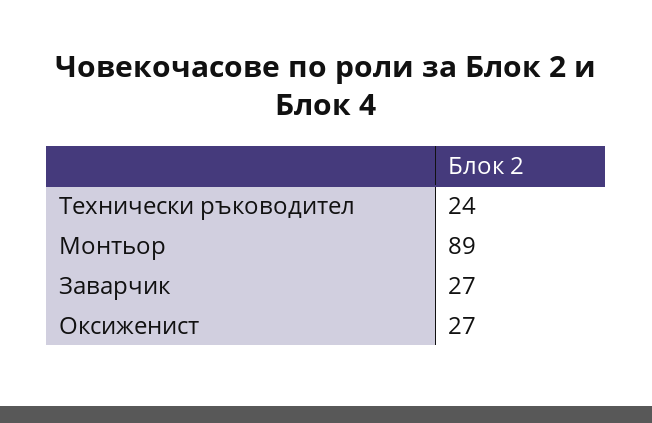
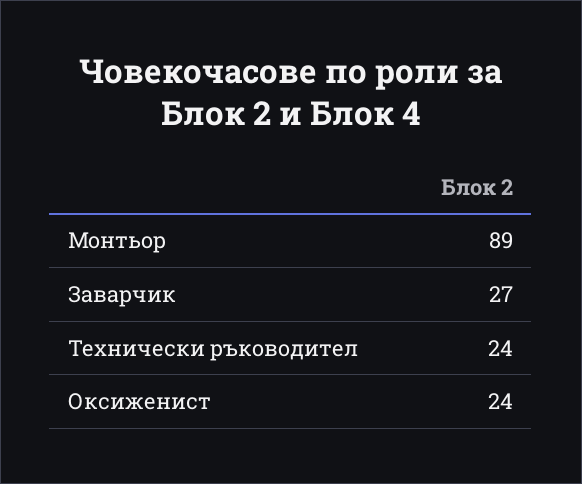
  {
    "Технически ръководител": 24,
    "Монтьор": 89,
    "Заварчик": 27,
-   "Оксиженист": 27
+   "Оксиженист": 24
  }

